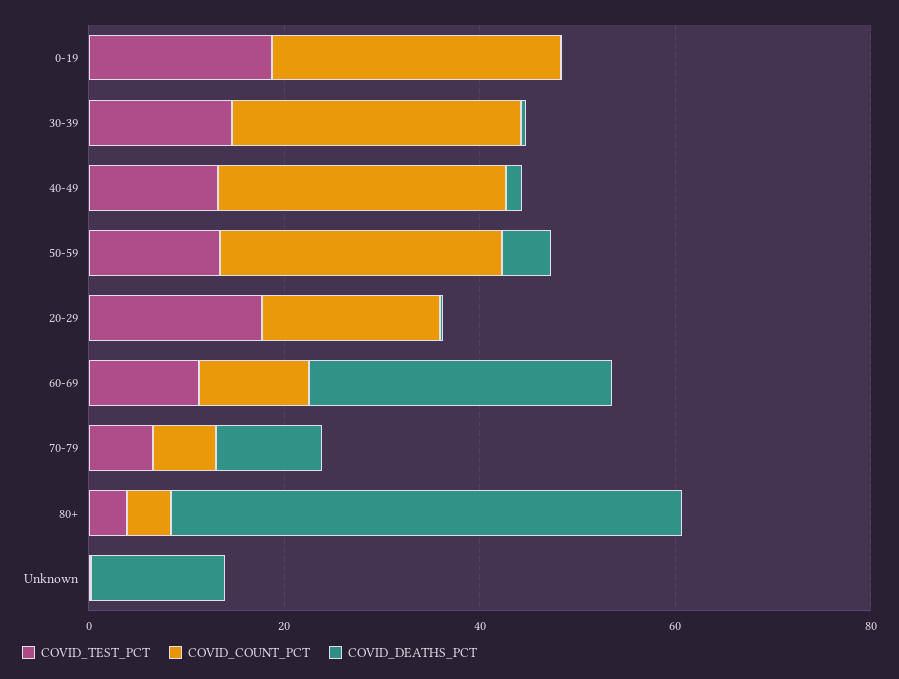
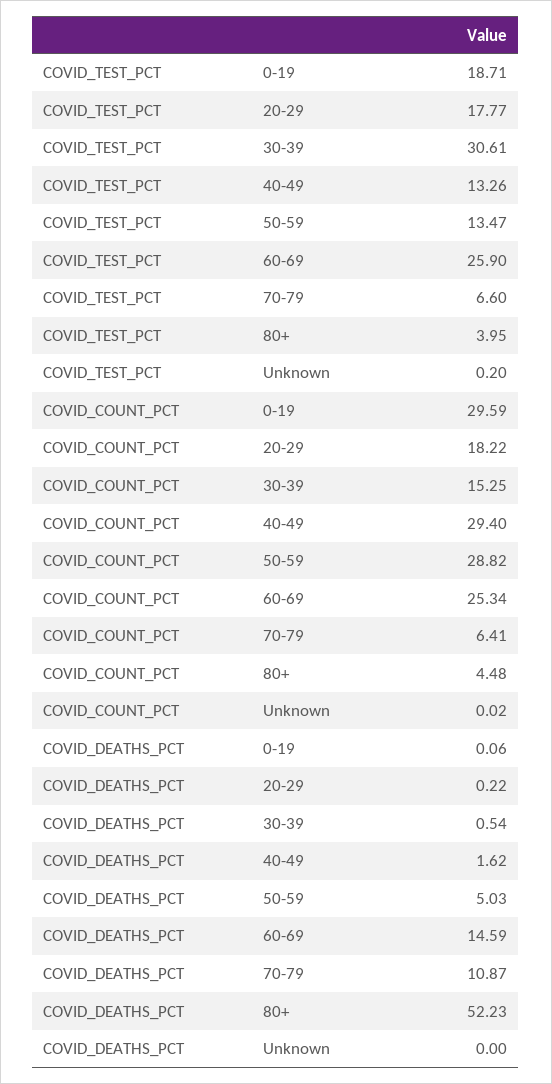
  {
    "COVID_TEST_PCT": {
      "0-19": 18.71,
-     "30-39": 15,
+     "30-39": 30.61,
      "40-49": 13.26,
      "50-59": 13.47,
      "20-29": 17.77,
-     "60-69": 10,
+     "60-69": 25.9,
      "70-79": 6.6,
      "80+": 3.95,
      "Unknown": 0.2
    },
    "COVID_COUNT_PCT": {
      "0-19": 29.59,
-     "30-39": 30,
+     "30-39": 15.25,
      "40-49": 29.4,
      "50-59": 28.82,
      "20-29": 18.22,
-     "60-69": 10,
+     "60-69": 25.34,
      "70-79": 6.41,
      "80+": 4.48,
      "Unknown": 0.02
    },
    "COVID_DEATHS_PCT": {
      "0-19": 0.06,
      "30-39": 0.54,
      "40-49": 1.62,
      "50-59": 5.03,
      "20-29": 0.22,
-     "60-69": 30,
+     "60-69": 14.59,
      "70-79": 10.87,
      "80+": 52.23,
-     "Unknown": 15
+     "Unknown": 0
    }
  }

